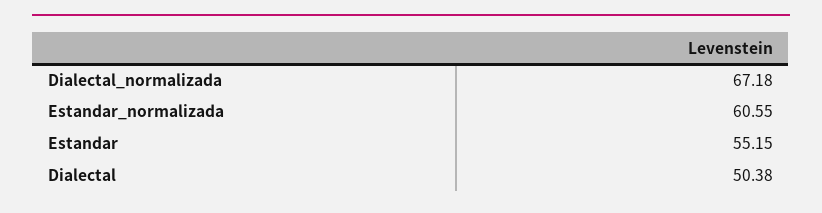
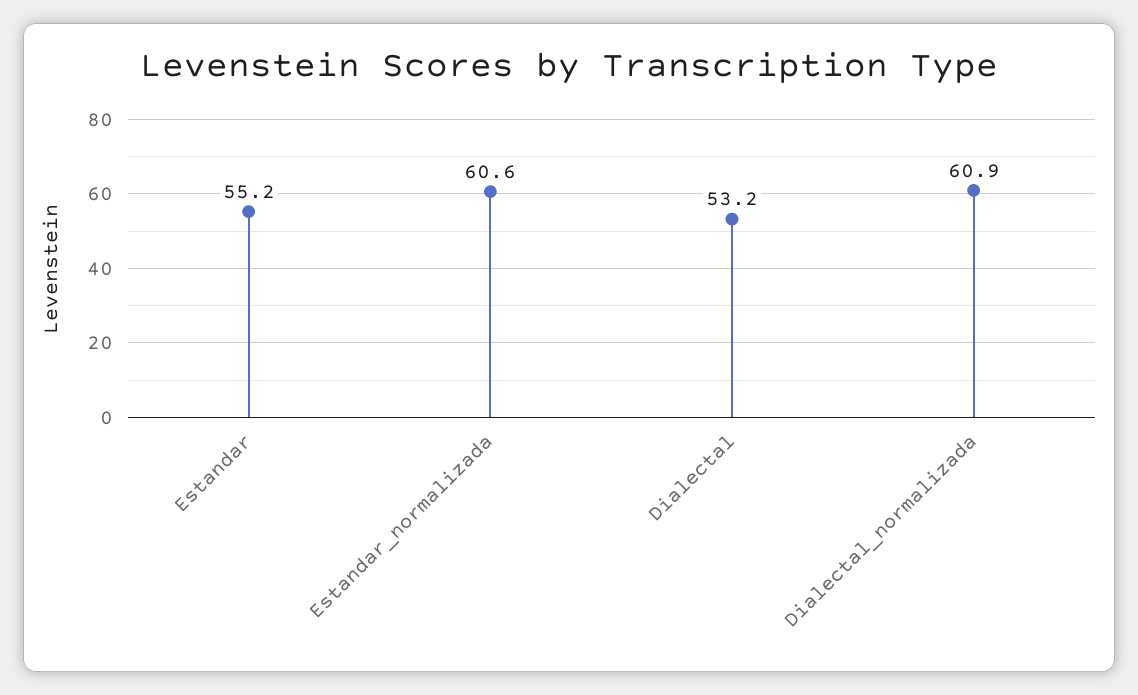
  {
-   "Dialectal_normalizada": 67.18,
+   "Dialectal_normalizada": 60.9,
    "Estandar_normalizada": 60.55,
    "Estandar": 55.15,
-   "Dialectal": 50.38
+   "Dialectal": 53.2
  }

